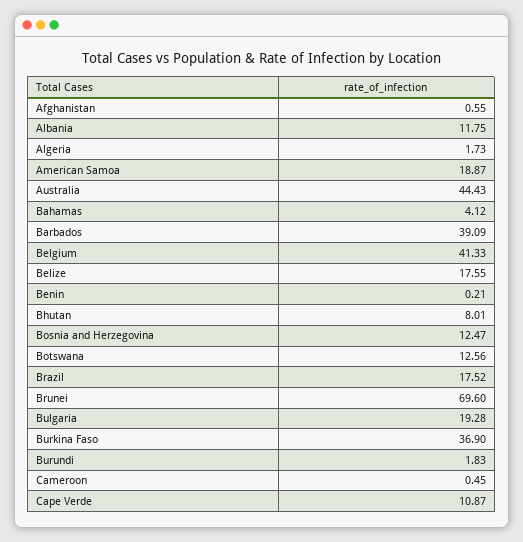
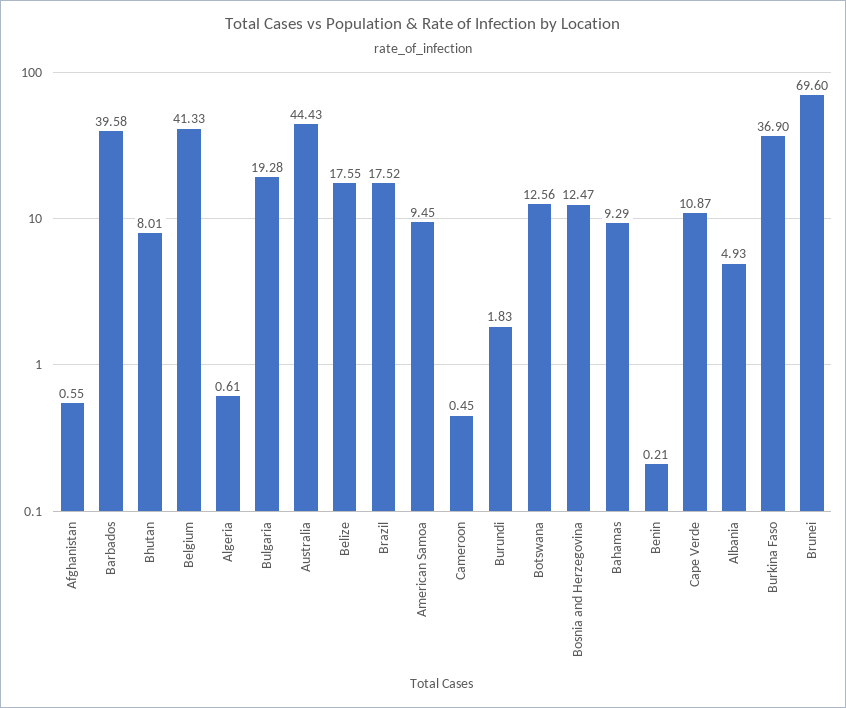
  {
    "Afghanistan": 0.55,
-   "Albania": 11.75,
+   "Albania": 4.93,
-   "Algeria": 1.73,
+   "Algeria": 0.61,
-   "American Samoa": 18.87,
+   "American Samoa": 9.45,
    "Australia": 44.43,
-   "Bahamas": 4.12,
+   "Bahamas": 9.29,
-   "Barbados": 39.09,
+   "Barbados": 39.58,
    "Belgium": 41.33,
    "Belize": 17.55,
    "Benin": 0.21,
    "Bhutan": 8.01,
    "Bosnia and Herzegovina": 12.47,
    "Botswana": 12.56,
    "Brazil": 17.52,
    "Brunei": 69.6,
    "Bulgaria": 19.28,
    "Burkina Faso": 36.9,
    "Burundi": 1.83,
    "Cameroon": 0.45,
    "Cape Verde": 10.87
  }

